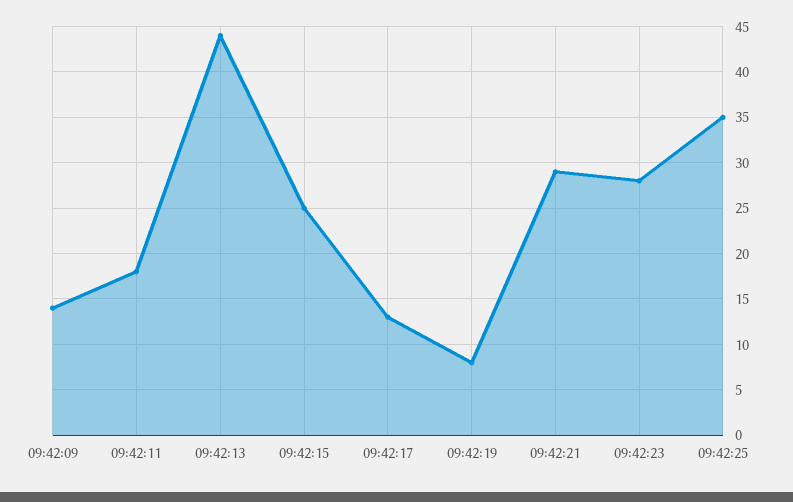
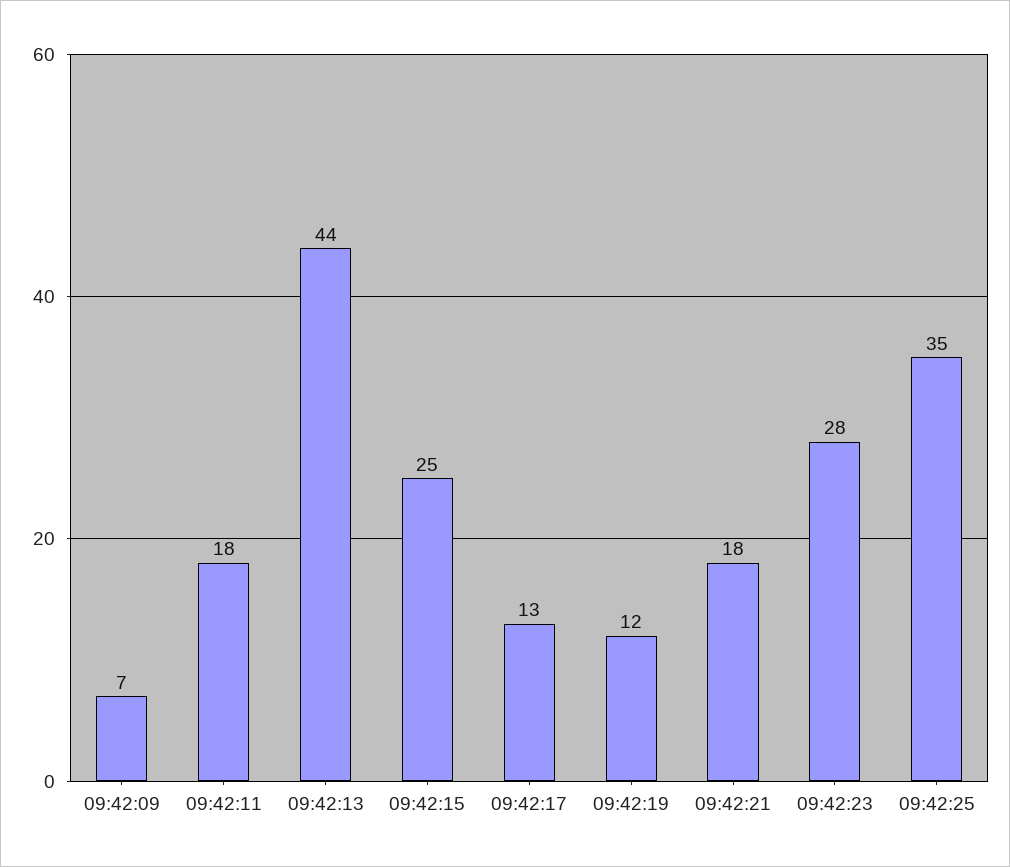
  {
-   "09:42:09": 14,
+   "09:42:09": 7,
    "09:42:11": 18,
    "09:42:13": 44,
    "09:42:15": 25,
    "09:42:17": 13,
-   "09:42:19": 8,
+   "09:42:19": 12,
-   "09:42:21": 29,
+   "09:42:21": 18,
    "09:42:23": 28,
    "09:42:25": 35
  }

